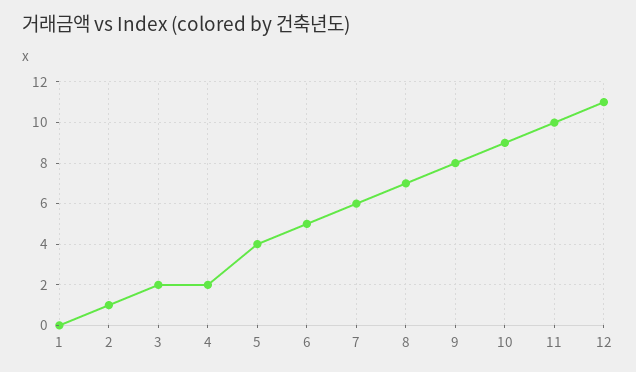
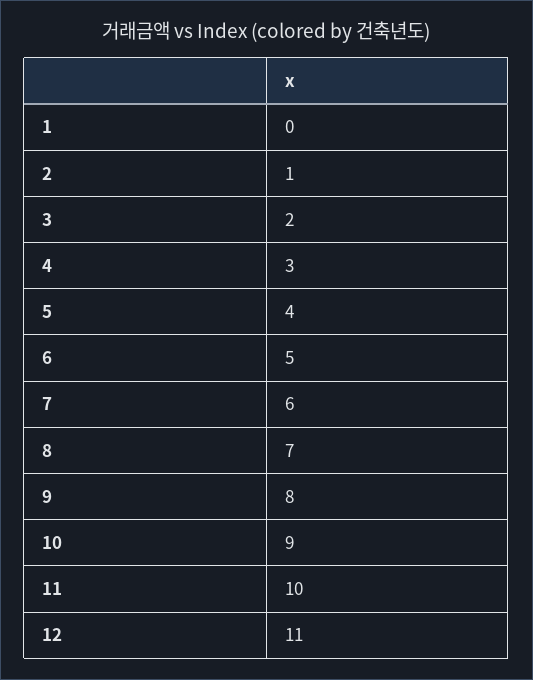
  {
    "1": 0,
    "2": 1,
    "3": 2,
-   "4": 2,
+   "4": 3,
    "5": 4,
    "6": 5,
    "7": 6,
    "8": 7,
    "9": 8,
    "10": 9,
    "11": 10,
    "12": 11
  }

